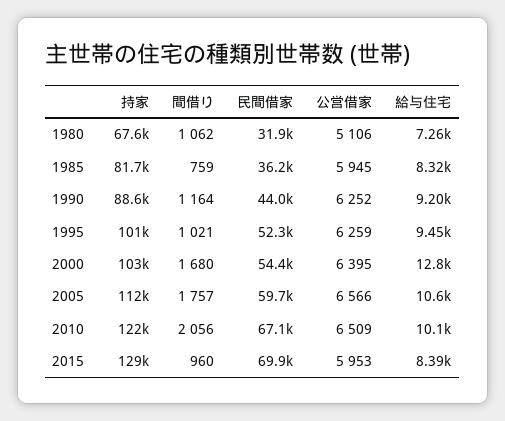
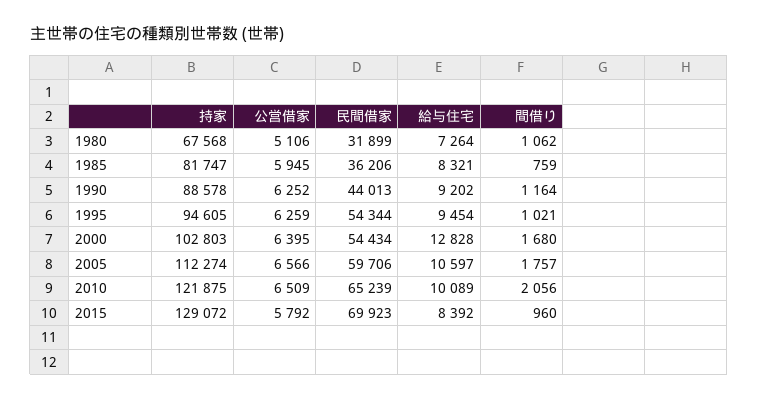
  {
    "持家": {
      "1980": 67568,
      "1985": 81747,
      "1990": 88578,
-     "1995": 101000,
+     "1995": 94605,
      "2000": 102803,
      "2005": 112274,
      "2010": 121875,
      "2015": 129072
    },
    "間借り": {
      "1980": 1062,
      "1985": 759,
      "1990": 1164,
      "1995": 1021,
      "2000": 1680,
      "2005": 1757,
      "2010": 2056,
      "2015": 960
    },
    "民間借家": {
      "1980": 31899,
      "1985": 36206,
      "1990": 44013,
-     "1995": 52300,
+     "1995": 54344,
      "2000": 54434,
      "2005": 59706,
-     "2010": 67100,
+     "2010": 65239,
      "2015": 69923
    },
    "公営借家": {
      "1980": 5106,
      "1985": 5945,
      "1990": 6252,
      "1995": 6259,
      "2000": 6395,
      "2005": 6566,
      "2010": 6509,
-     "2015": 5953
+     "2015": 5792
    },
    "給与住宅": {
      "1980": 7264,
      "1985": 8321,
      "1990": 9202,
      "1995": 9454,
      "2000": 12828,
      "2005": 10597,
      "2010": 10089,
      "2015": 8392
    }
  }

